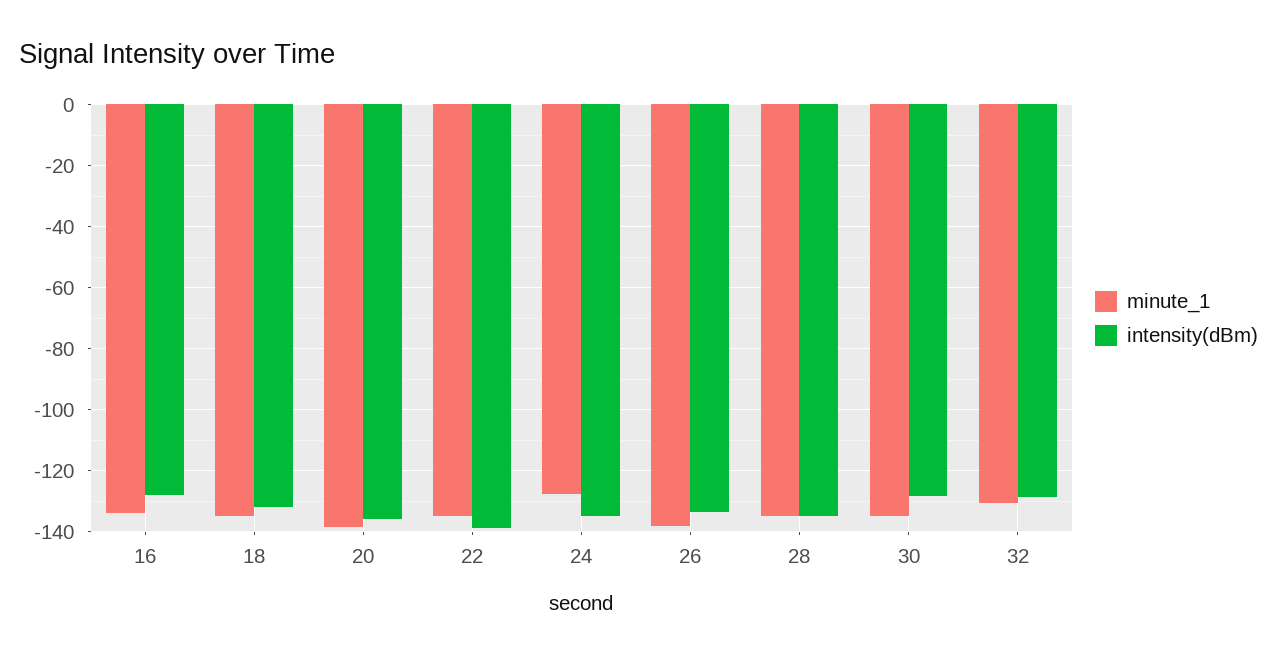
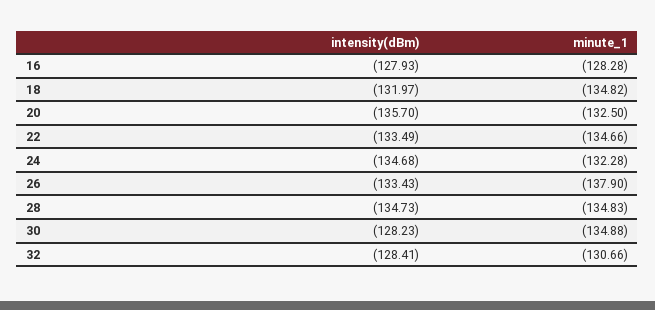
  {
    "minute_1": {
-     "16": -134,
+     "16": -128.28,
      "18": -134.82,
-     "20": -138,
+     "20": -132.5,
      "22": -134.66,
-     "24": -128,
+     "24": -132.28,
      "26": -137.9,
      "28": -134.83,
      "30": -134.88,
      "32": -130.66
    },
    "intensity(dBm)": {
      "16": -127.93,
      "18": -131.97,
      "20": -135.7,
-     "22": -138,
+     "22": -133.49,
      "24": -134.68,
      "26": -133.43,
      "28": -134.73,
      "30": -128.23,
      "32": -128.41
    }
  }

